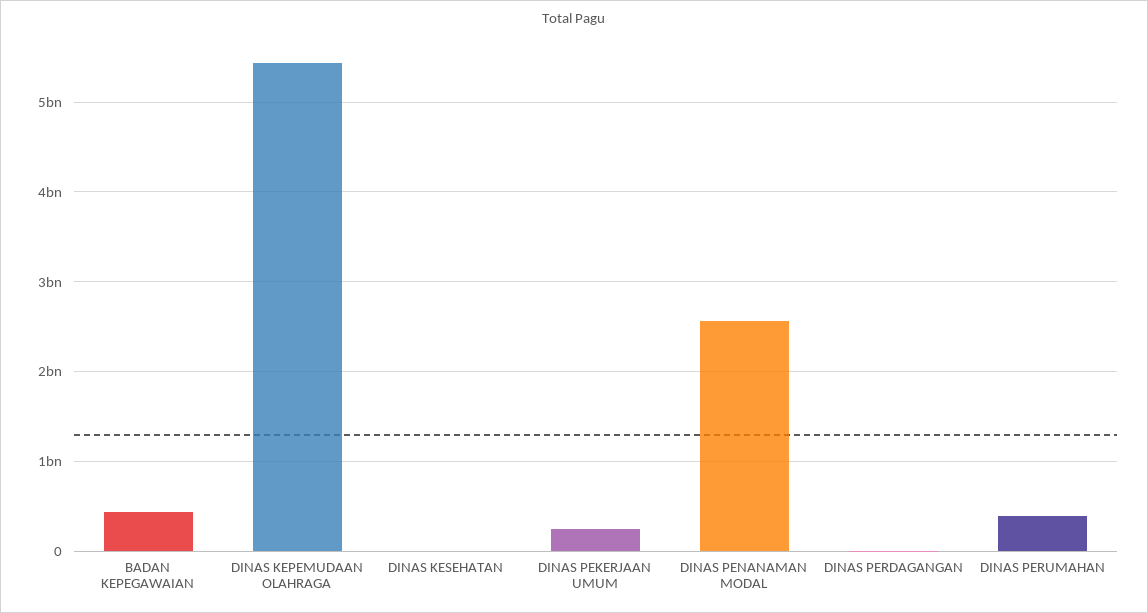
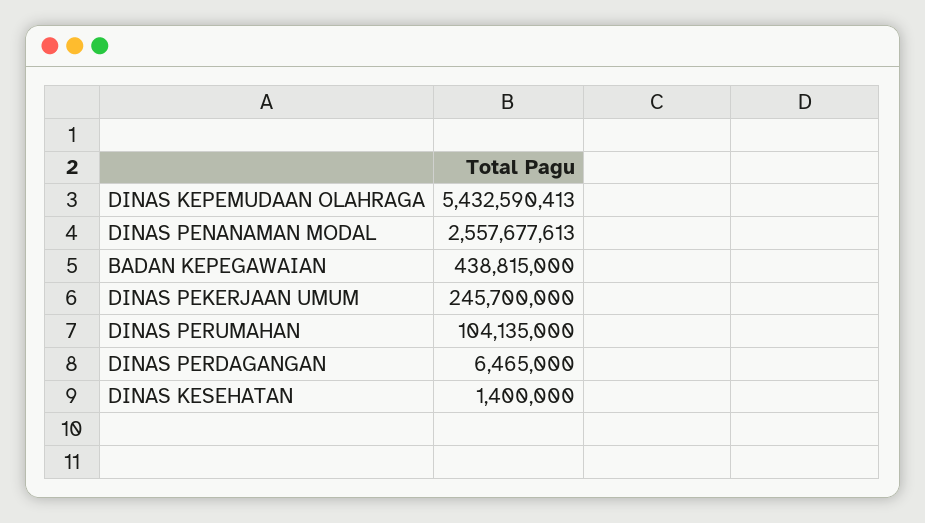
  {
    "BADAN KEPEGAWAIAN": 438815000,
    "DINAS KEPEMUDAAN OLAHRAGA": 5432590413,
    "DINAS KESEHATAN": 1400000,
    "DINAS PEKERJAAN UMUM": 245700000,
    "DINAS PENANAMAN MODAL": 2557677613,
    "DINAS PERDAGANGAN": 6465000,
-   "DINAS PERUMAHAN": 400000000
+   "DINAS PERUMAHAN": 104135000
  }

